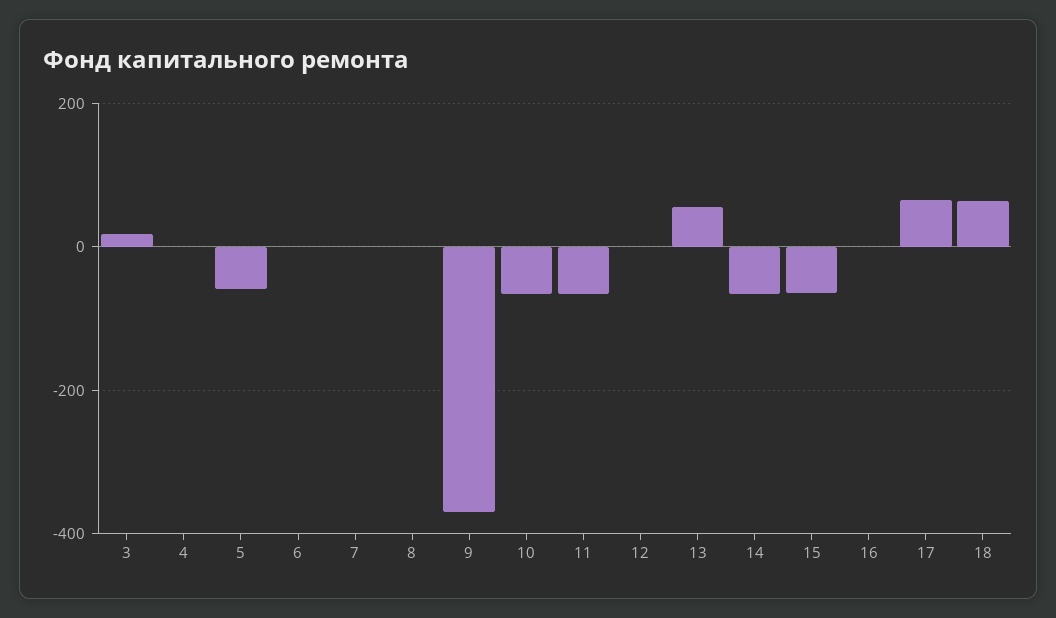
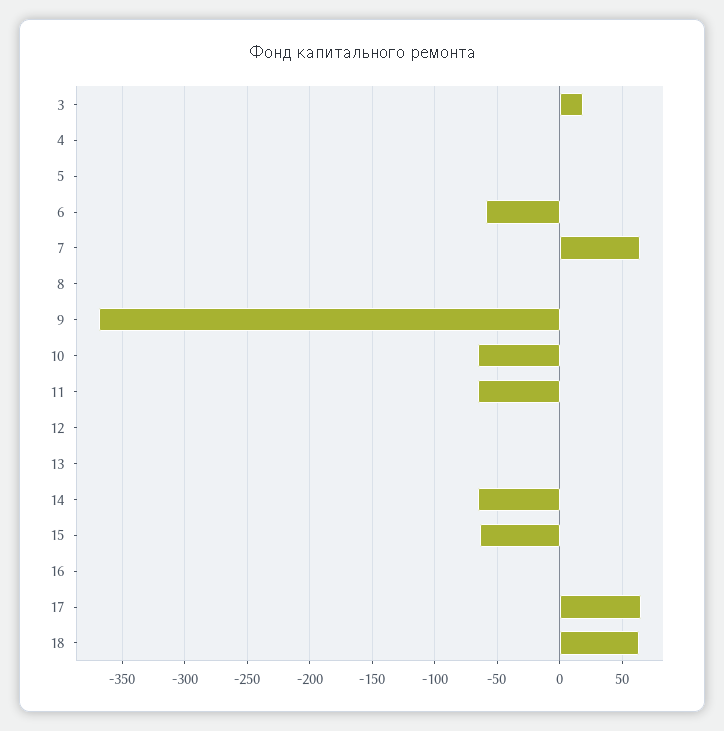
  {
    "3": 20,
    "4": 0,
-   "5": -60,
+   "5": 0,
-   "6": 0,
+   "6": -60,
-   "7": 0,
+   "7": 65,
    "8": 0,
    "9": -370,
    "10": -65,
    "11": -65,
    "12": 0,
-   "13": 60,
+   "13": 0,
    "14": -65,
    "15": -65,
    "16": 0,
    "17": 65,
    "18": 65
  }

